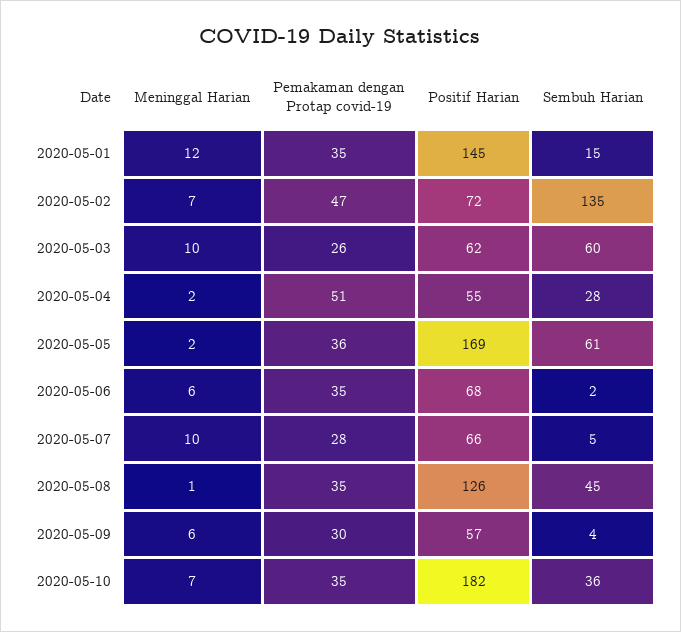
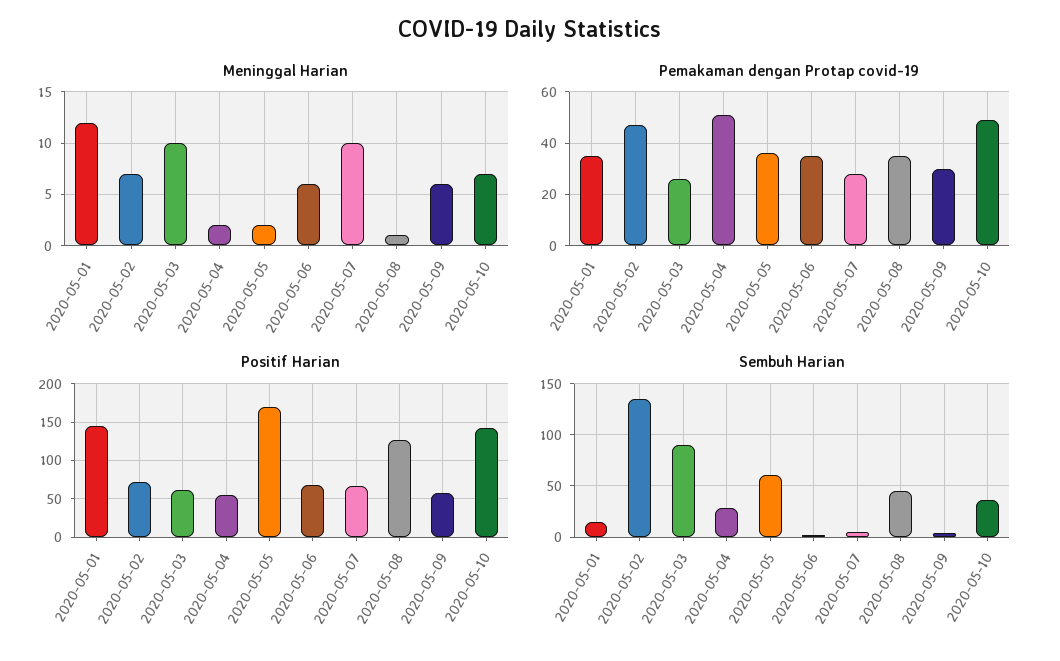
  {
    "Meninggal Harian": {
      "2020-05-01": 12,
      "2020-05-02": 7,
      "2020-05-03": 10,
      "2020-05-04": 2,
      "2020-05-05": 2,
      "2020-05-06": 6,
      "2020-05-07": 10,
      "2020-05-08": 1,
      "2020-05-09": 6,
      "2020-05-10": 7
    },
    "Pemakaman dengan Protap covid-19": {
      "2020-05-01": 35,
      "2020-05-02": 47,
      "2020-05-03": 26,
      "2020-05-04": 51,
      "2020-05-05": 36,
      "2020-05-06": 35,
      "2020-05-07": 28,
      "2020-05-08": 35,
      "2020-05-09": 30,
-     "2020-05-10": 35
+     "2020-05-10": 50
    },
    "Positif Harian": {
      "2020-05-01": 145,
      "2020-05-02": 72,
      "2020-05-03": 62,
      "2020-05-04": 55,
      "2020-05-05": 169,
      "2020-05-06": 68,
      "2020-05-07": 66,
      "2020-05-08": 126,
      "2020-05-09": 57,
-     "2020-05-10": 182
+     "2020-05-10": 140
    },
    "Sembuh Harian": {
      "2020-05-01": 15,
      "2020-05-02": 135,
-     "2020-05-03": 60,
+     "2020-05-03": 90,
      "2020-05-04": 28,
      "2020-05-05": 61,
      "2020-05-06": 2,
      "2020-05-07": 5,
      "2020-05-08": 45,
      "2020-05-09": 4,
      "2020-05-10": 36
    }
  }

